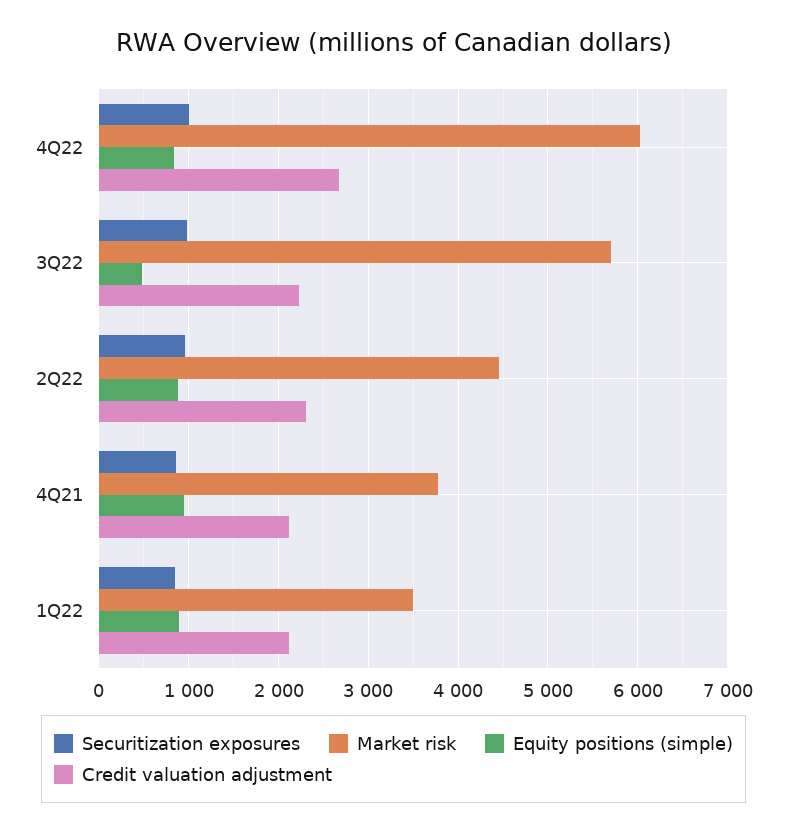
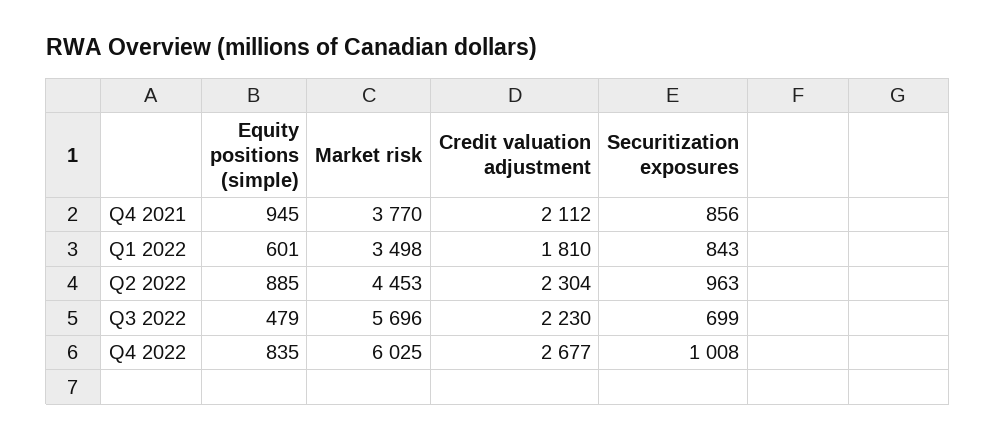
  {
    "Securitization exposures": {
      "4Q22": 1008,
-     "3Q22": 1000,
+     "3Q22": 699,
      "2Q22": 963,
      "4Q21": 856,
      "1Q22": 843
    },
    "Market risk": {
      "4Q22": 6025,
      "3Q22": 5696,
      "2Q22": 4453,
      "4Q21": 3770,
      "1Q22": 3498
    },
    "Equity positions (simple)": {
      "4Q22": 835,
      "3Q22": 479,
      "2Q22": 885,
      "4Q21": 945,
-     "1Q22": 900
+     "1Q22": 601
    },
    "Credit valuation adjustment": {
      "4Q22": 2677,
      "3Q22": 2230,
      "2Q22": 2304,
      "4Q21": 2112,
-     "1Q22": 2100
+     "1Q22": 1810
    }
  }

